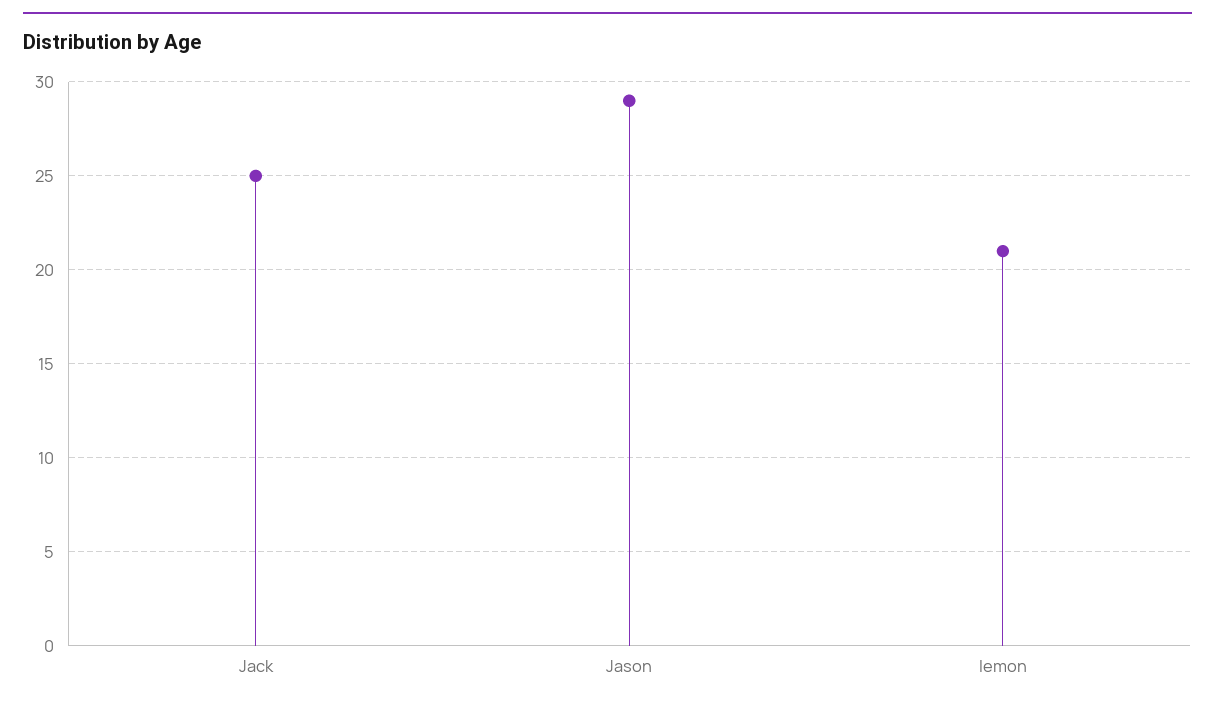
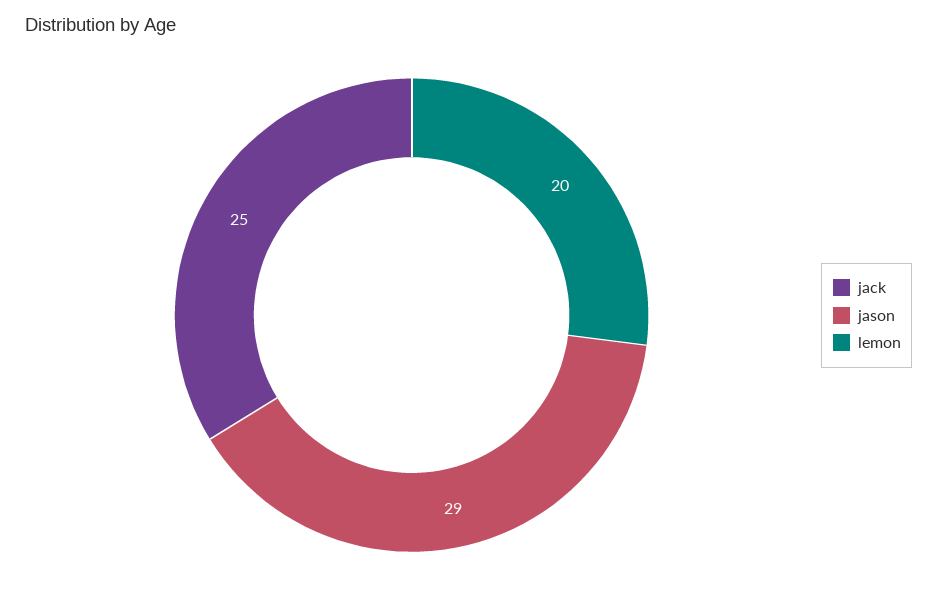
  {
    "Jack": 25,
    "Jason": 29,
-   "lemon": 21
+   "lemon": 20
  }

